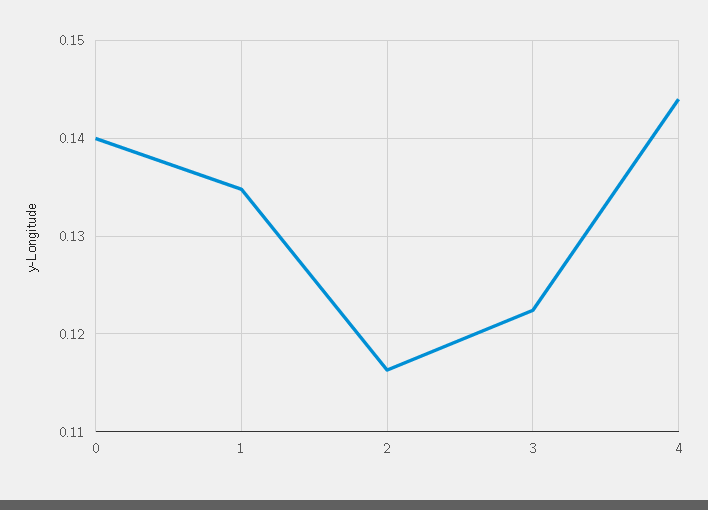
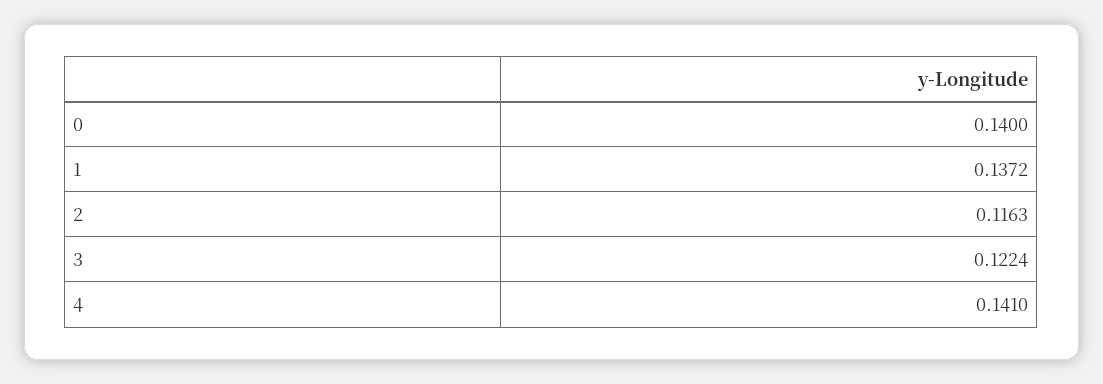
  {
    "0": 0.14,
-   "1": 0.135,
+   "1": 0.1372,
    "2": 0.1163,
    "3": 0.1224,
-   "4": 0.144
+   "4": 0.141
  }

